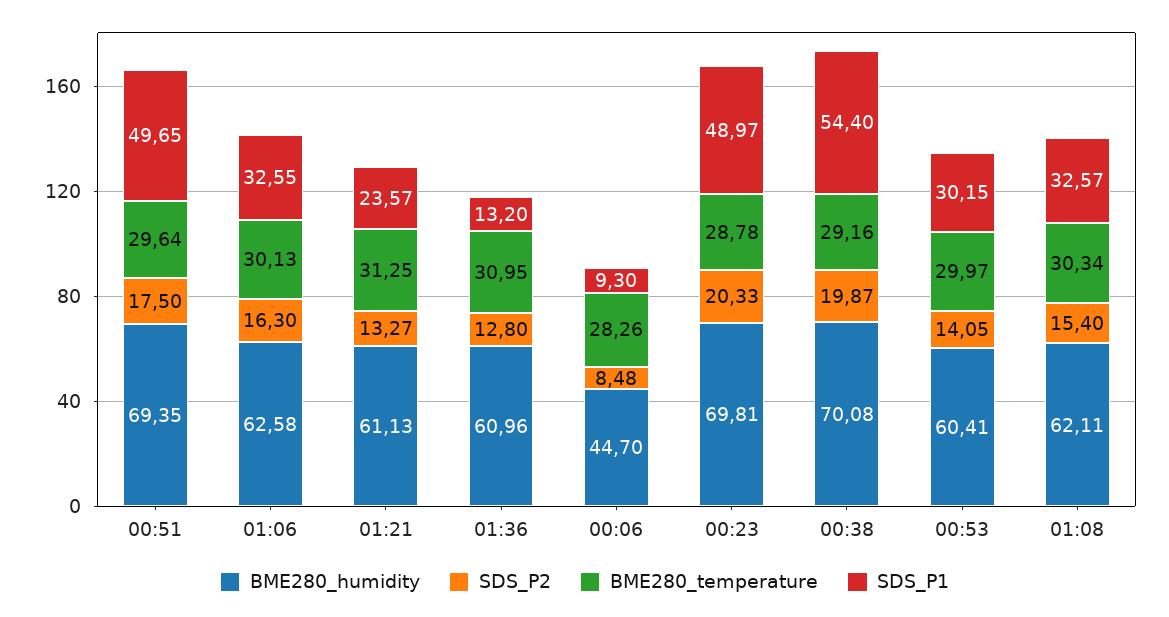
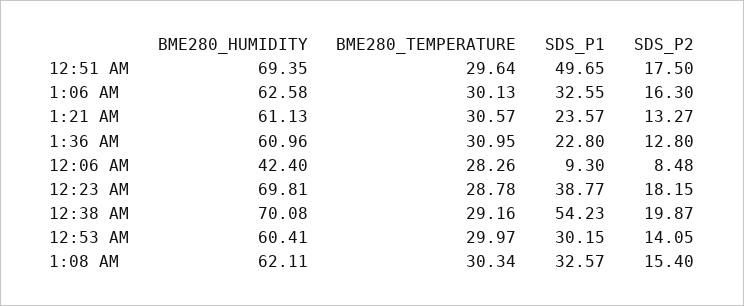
  {
    "BME280_humidity": {
      "00:51": 69.35,
      "01:06": 62.58,
      "01:21": 61.13,
      "01:36": 60.96,
-     "00:06": 44.7,
+     "00:06": 42.4,
      "00:23": 69.81,
      "00:38": 70.08,
      "00:53": 60.41,
      "01:08": 62.11
    },
    "SDS_P2": {
      "00:51": 17.5,
      "01:06": 16.3,
      "01:21": 13.27,
      "01:36": 12.8,
      "00:06": 8.48,
-     "00:23": 20.33,
+     "00:23": 18.15,
      "00:38": 19.87,
      "00:53": 14.05,
      "01:08": 15.4
    },
    "BME280_temperature": {
      "00:51": 29.64,
      "01:06": 30.13,
-     "01:21": 31.25,
+     "01:21": 30.57,
      "01:36": 30.95,
      "00:06": 28.26,
      "00:23": 28.78,
      "00:38": 29.16,
      "00:53": 29.97,
      "01:08": 30.34
    },
    "SDS_P1": {
      "00:51": 49.65,
      "01:06": 32.55,
      "01:21": 23.57,
-     "01:36": 13.2,
+     "01:36": 22.8,
      "00:06": 9.3,
-     "00:23": 48.97,
+     "00:23": 38.77,
-     "00:38": 54.4,
+     "00:38": 54.23,
      "00:53": 30.15,
      "01:08": 32.57
    }
  }

